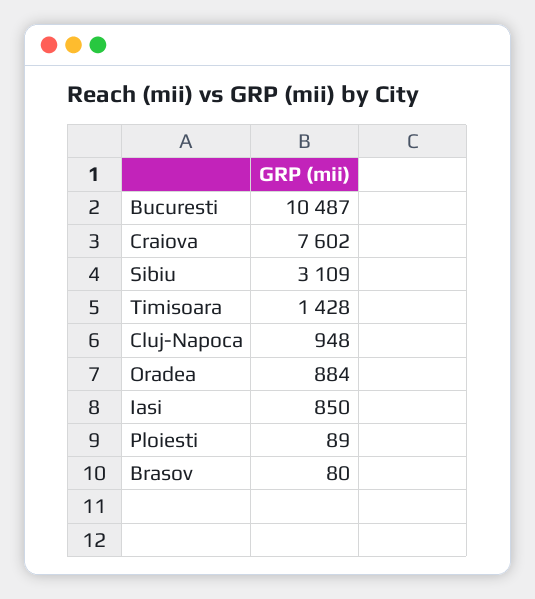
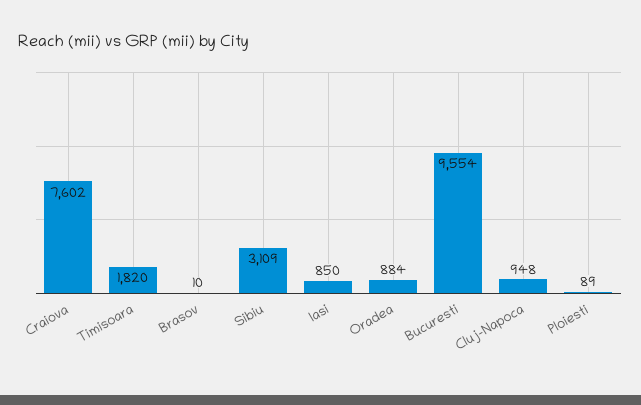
  {
-   "Bucuresti": 10487,
+   "Bucuresti": 9554,
    "Craiova": 7602,
    "Sibiu": 3109,
-   "Timisoara": 1428,
+   "Timisoara": 1820,
    "Cluj-Napoca": 948,
    "Oradea": 884,
    "Iasi": 850,
    "Ploiesti": 89,
-   "Brasov": 80
+   "Brasov": 10
  }

